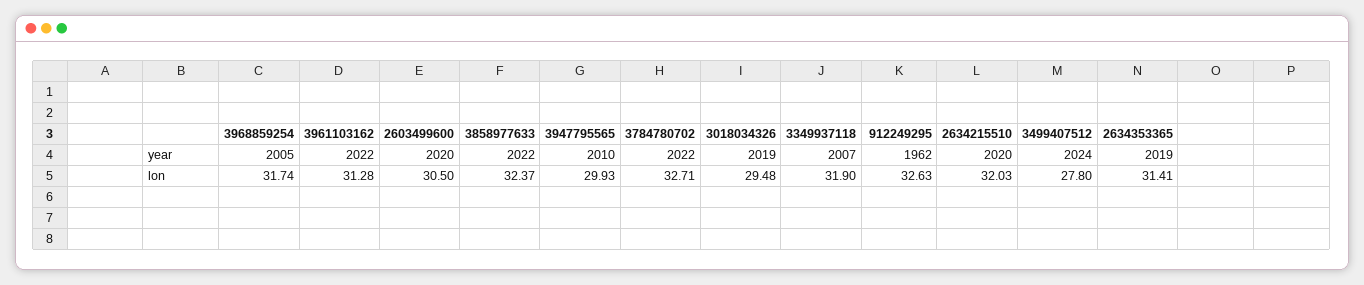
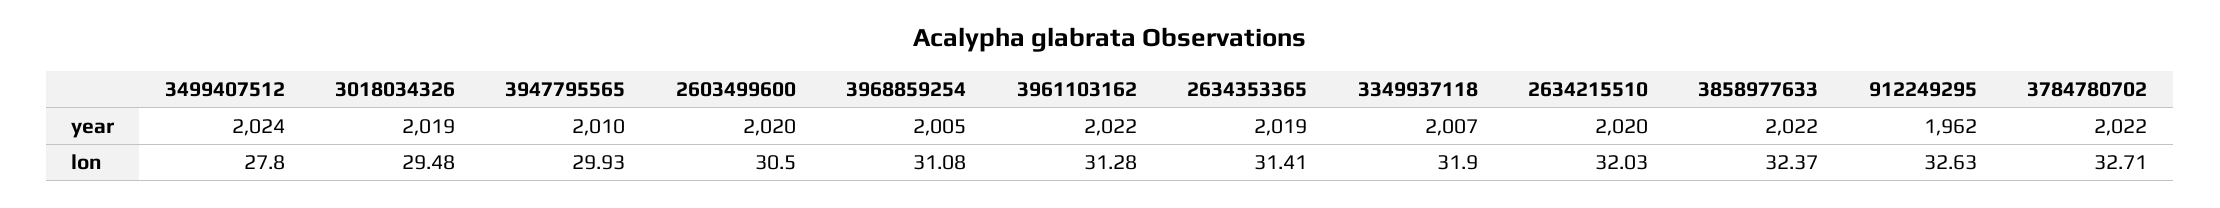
  {
    "3968859254": {
      "year": 2005,
-     "lon": 31.74
+     "lon": 31.08
    },
    "3961103162": {
      "year": 2022,
      "lon": 31.28
    },
    "2603499600": {
      "year": 2020,
      "lon": 30.5
    },
    "3858977633": {
      "year": 2022,
      "lon": 32.37
    },
    "3947795565": {
      "year": 2010,
      "lon": 29.93
    },
    "3784780702": {
      "year": 2022,
      "lon": 32.71
    },
    "3018034326": {
      "year": 2019,
      "lon": 29.48
    },
    "3349937118": {
      "year": 2007,
      "lon": 31.9
    },
    "912249295": {
      "year": 1962,
      "lon": 32.63
    },
    "2634215510": {
      "year": 2020,
      "lon": 32.03
    },
    "3499407512": {
      "year": 2024,
      "lon": 27.8
    },
    "2634353365": {
      "year": 2019,
      "lon": 31.41
    }
  }

